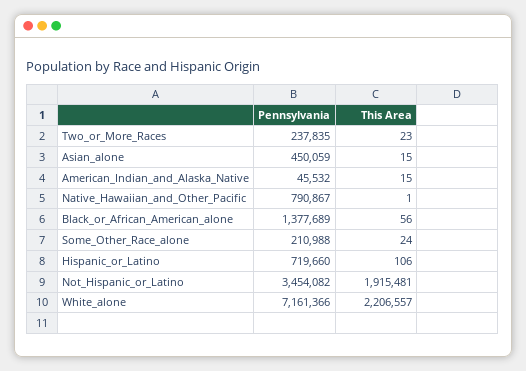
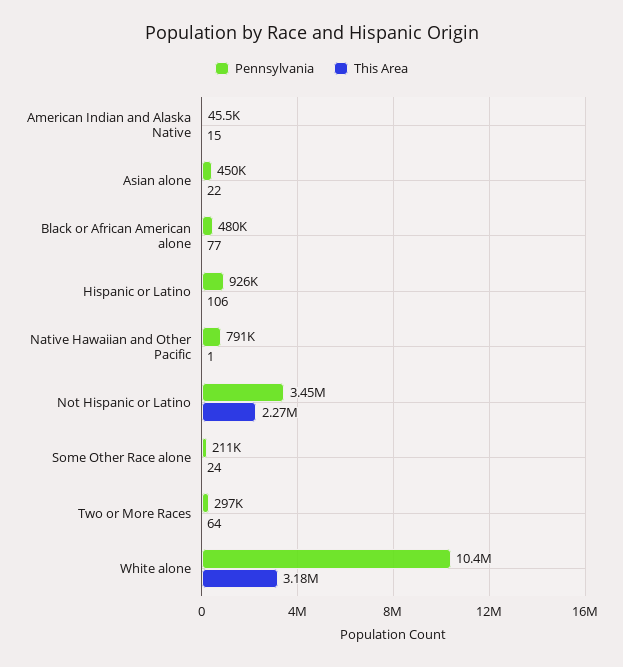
  {
    "Pennsylvania": {
-     "Two_or_More_Races": 237835,
+     "Two_or_More_Races": 297000,
      "Asian_alone": 450059,
      "American_Indian_and_Alaska_Native": 45532,
      "Native_Hawaiian_and_Other_Pacific": 790867,
-     "Black_or_African_American_alone": 1377689,
+     "Black_or_African_American_alone": 480000,
      "Some_Other_Race_alone": 210988,
-     "Hispanic_or_Latino": 719660,
+     "Hispanic_or_Latino": 926000,
      "Not_Hispanic_or_Latino": 3454082,
-     "White_alone": 7161366
+     "White_alone": 10400000
    },
    "This Area": {
-     "Two_or_More_Races": 23,
+     "Two_or_More_Races": 64,
-     "Asian_alone": 15,
+     "Asian_alone": 22,
      "American_Indian_and_Alaska_Native": 15,
      "Native_Hawaiian_and_Other_Pacific": 1,
-     "Black_or_African_American_alone": 56,
+     "Black_or_African_American_alone": 77,
      "Some_Other_Race_alone": 24,
      "Hispanic_or_Latino": 106,
-     "Not_Hispanic_or_Latino": 1915481,
+     "Not_Hispanic_or_Latino": 2270000,
-     "White_alone": 2206557
+     "White_alone": 3180000
    }
  }

